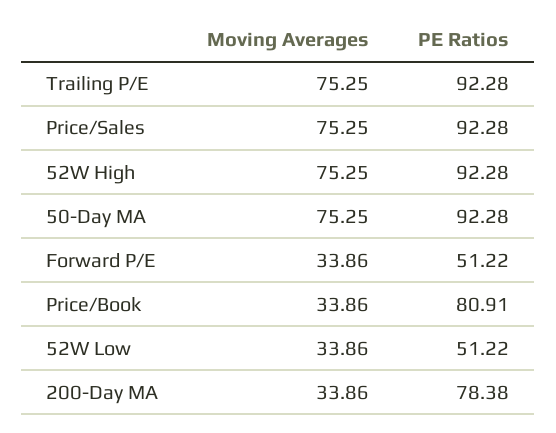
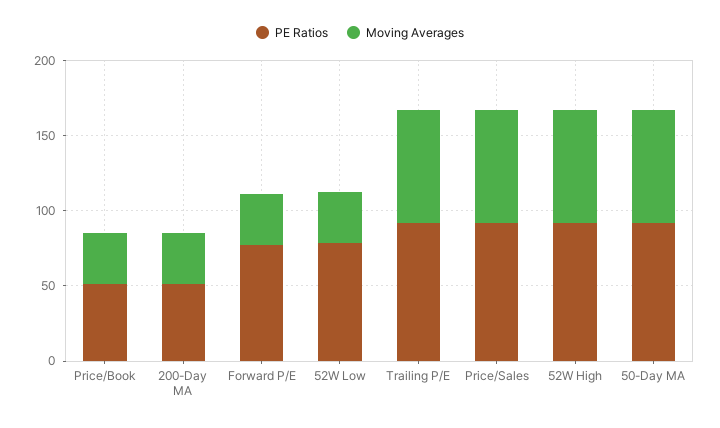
  {
    "Moving Averages": {
      "Trailing P/E": 75.25,
      "Price/Sales": 75.25,
      "52W High": 75.25,
      "50-Day MA": 75.25,
      "Forward P/E": 33.86,
      "Price/Book": 33.86,
      "52W Low": 33.86,
      "200-Day MA": 33.86
    },
    "PE Ratios": {
      "Trailing P/E": 92.28,
      "Price/Sales": 92.28,
      "52W High": 92.28,
      "50-Day MA": 92.28,
-     "Forward P/E": 51.22,
+     "Forward P/E": 80,
-     "Price/Book": 80.91,
+     "Price/Book": 50,
-     "52W Low": 51.22,
+     "52W Low": 80,
-     "200-Day MA": 78.38
+     "200-Day MA": 50
    }
  }

